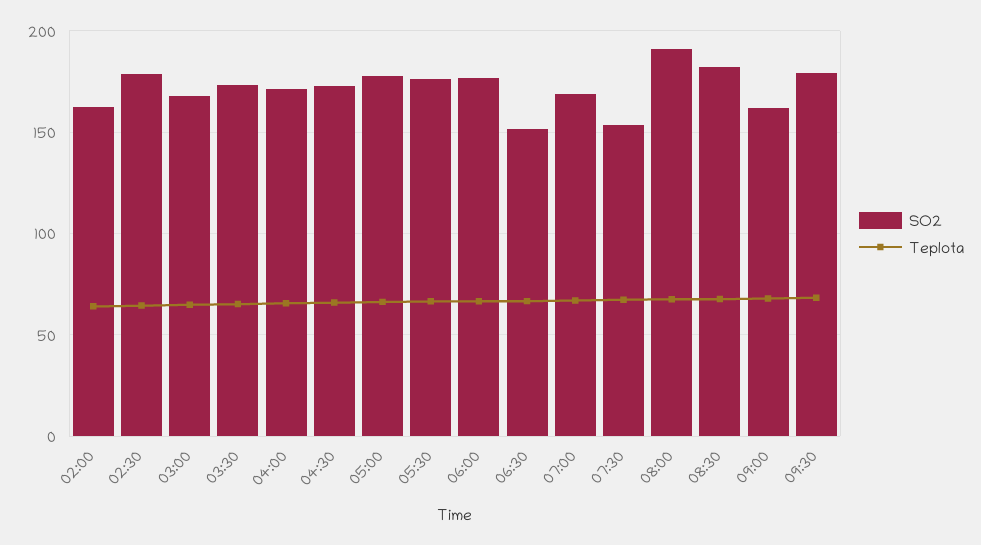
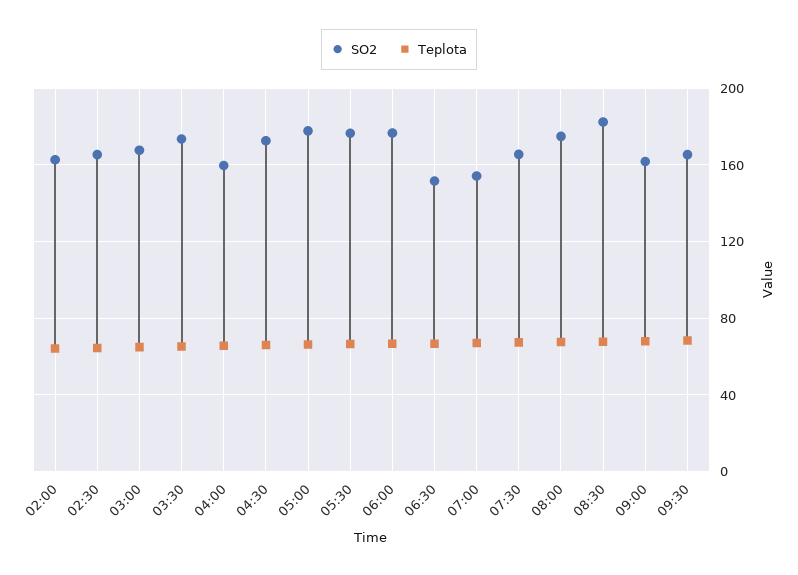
  {
    "SO2": {
      "02:00": 165,
-     "02:30": 180,
+     "02:30": 165,
      "03:00": 170,
      "03:30": 175,
-     "04:00": 170,
+     "04:00": 160,
      "04:30": 175,
      "05:00": 180,
      "05:30": 175,
      "06:00": 175,
      "06:30": 150,
-     "07:00": 170,
+     "07:00": 155,
-     "07:30": 155,
+     "07:30": 165,
-     "08:00": 190,
+     "08:00": 175,
      "08:30": 180,
      "09:00": 160,
-     "09:30": 180
+     "09:30": 165
    },
    "Teplota": {
      "02:00": 65,
      "02:30": 65,
      "03:00": 65,
      "03:30": 65,
      "04:00": 65,
      "04:30": 65,
      "05:00": 65,
      "05:30": 65,
      "06:00": 65,
      "06:30": 65,
      "07:00": 65,
      "07:30": 65,
      "08:00": 70,
      "08:30": 70,
      "09:00": 70,
      "09:30": 70
    }
  }

